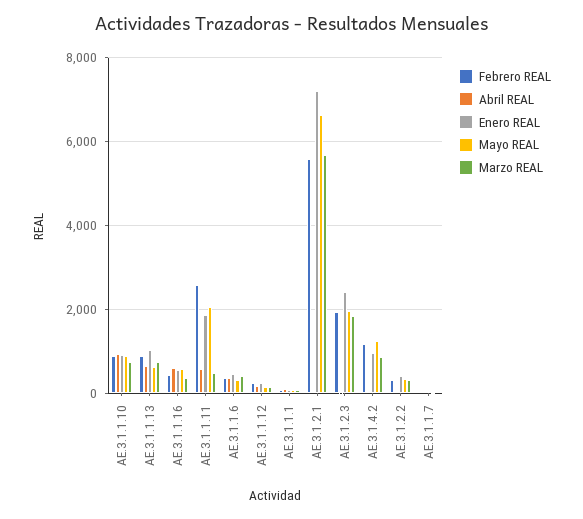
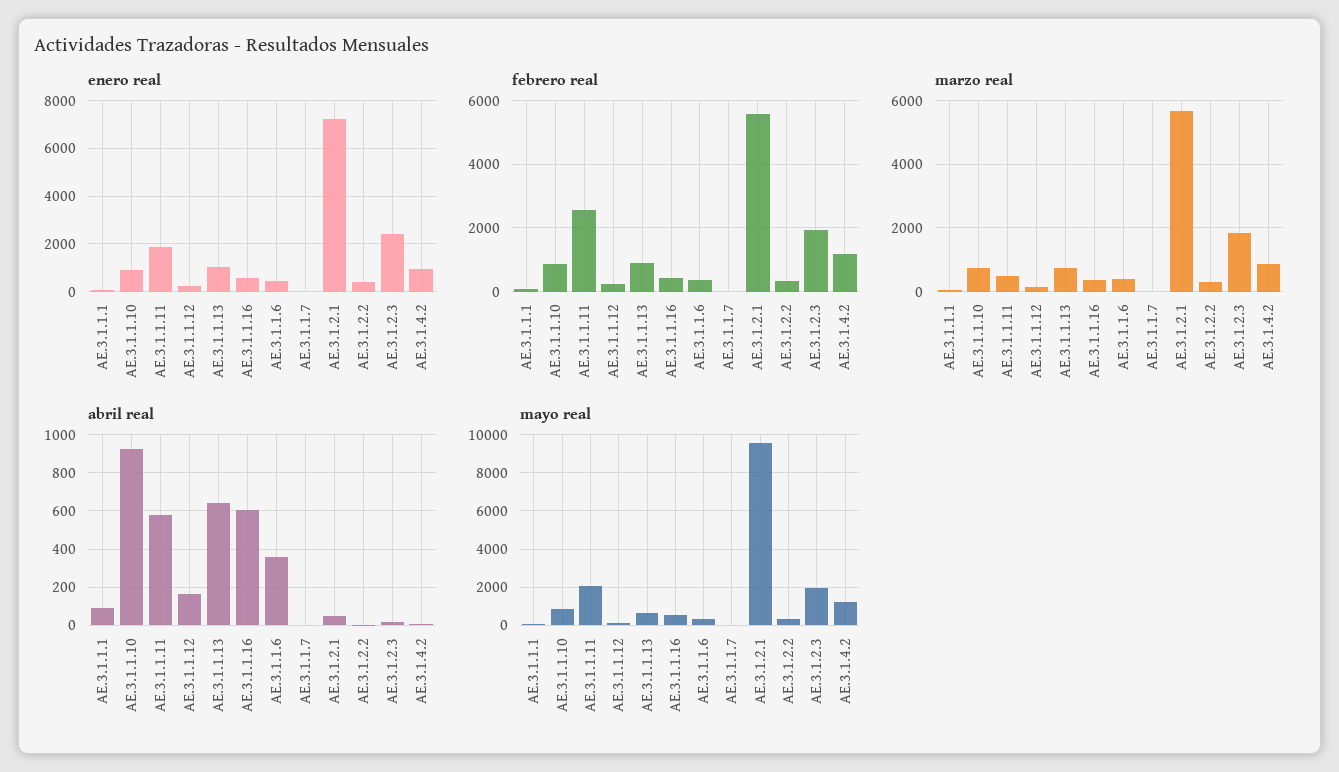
  {
    "Febrero REAL": {
      "AE.3.1.1.10": 800,
      "AE.3.1.1.13": 800,
      "AE.3.1.1.16": 400,
      "AE.3.1.1.11": 2600,
      "AE.3.1.1.6": 400,
      "AE.3.1.1.12": 200,
      "AE.3.1.1.1": 0,
      "AE.3.1.2.1": 5600,
      "AE.3.1.2.3": 2000,
      "AE.3.1.4.2": 1200,
      "AE.3.1.2.2": 400,
      "AE.3.1.1.7": 0
    },
    "Abril REAL": {
      "AE.3.1.1.10": 900,
      "AE.3.1.1.13": 650,
      "AE.3.1.1.16": 600,
      "AE.3.1.1.11": 600,
      "AE.3.1.1.6": 350,
      "AE.3.1.1.12": 150,
      "AE.3.1.1.1": 100,
      "AE.3.1.2.1": 50,
      "AE.3.1.2.3": 0,
      "AE.3.1.4.2": 0,
      "AE.3.1.2.2": 0,
      "AE.3.1.1.7": 0
    },
    "Enero REAL": {
      "AE.3.1.1.10": 1000,
      "AE.3.1.1.13": 1000,
      "AE.3.1.1.16": 600,
      "AE.3.1.1.11": 1800,
      "AE.3.1.1.6": 400,
      "AE.3.1.1.12": 200,
      "AE.3.1.1.1": 0,
      "AE.3.1.2.1": 7200,
      "AE.3.1.2.3": 2400,
      "AE.3.1.4.2": 1000,
      "AE.3.1.2.2": 400,
      "AE.3.1.1.7": 0
    },
    "Mayo REAL": {
      "AE.3.1.1.10": 800,
      "AE.3.1.1.13": 600,
      "AE.3.1.1.16": 600,
      "AE.3.1.1.11": 2000,
      "AE.3.1.1.6": 400,
      "AE.3.1.1.12": 200,
      "AE.3.1.1.1": 0,
-     "AE.3.1.2.1": 6600,
+     "AE.3.1.2.1": 9500,
      "AE.3.1.2.3": 2000,
      "AE.3.1.4.2": 1200,
      "AE.3.1.2.2": 400,
      "AE.3.1.1.7": 0
    },
    "Marzo REAL": {
      "AE.3.1.1.10": 800,
      "AE.3.1.1.13": 800,
      "AE.3.1.1.16": 400,
      "AE.3.1.1.11": 400,
      "AE.3.1.1.6": 400,
      "AE.3.1.1.12": 200,
      "AE.3.1.1.1": 0,
      "AE.3.1.2.1": 5600,
      "AE.3.1.2.3": 1800,
      "AE.3.1.4.2": 800,
      "AE.3.1.2.2": 400,
      "AE.3.1.1.7": 0
    }
  }

